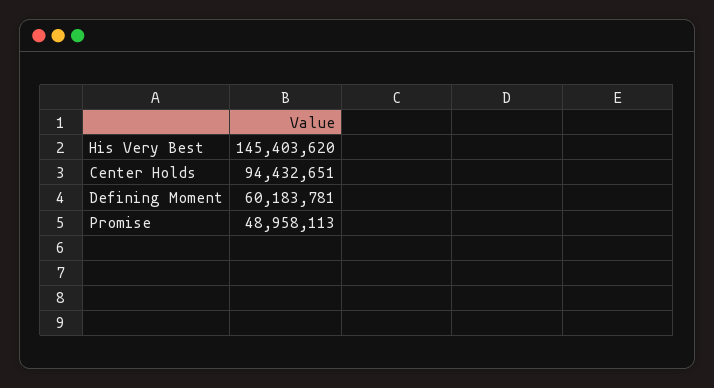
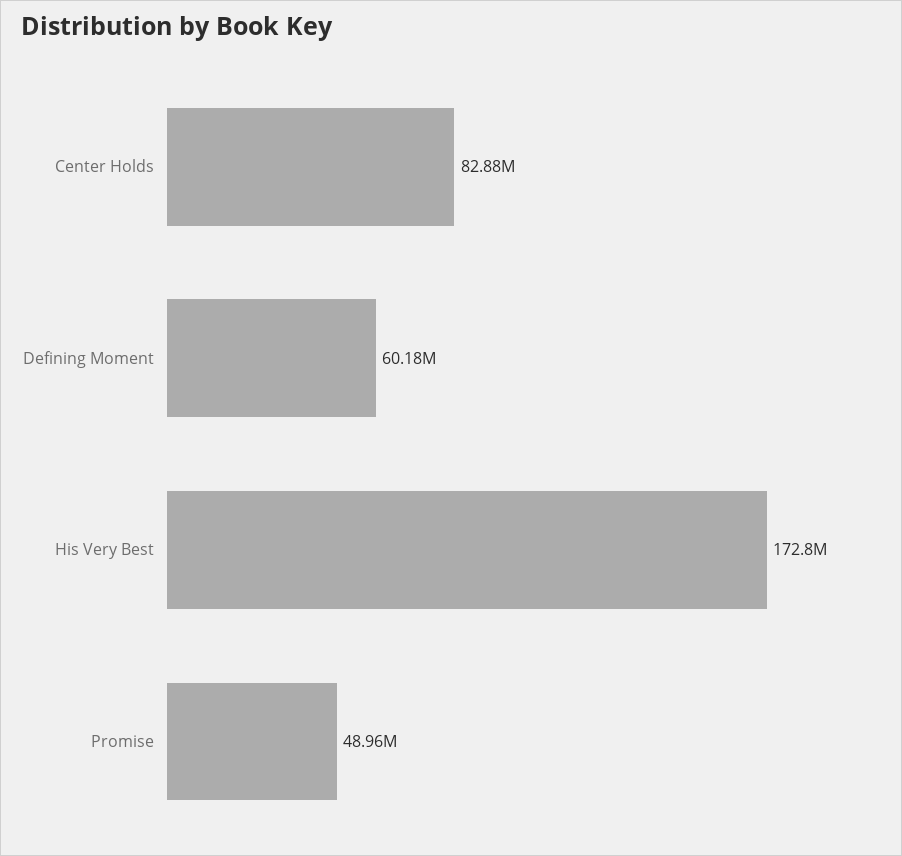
  {
-   "His Very Best": 145403620,
+   "His Very Best": 172800000,
-   "Center Holds": 94432651,
+   "Center Holds": 82880000,
    "Defining Moment": 60183781,
    "Promise": 48958113
  }

